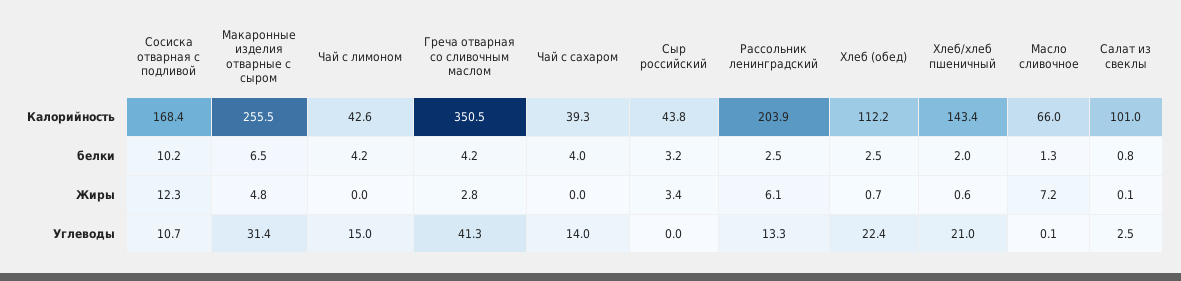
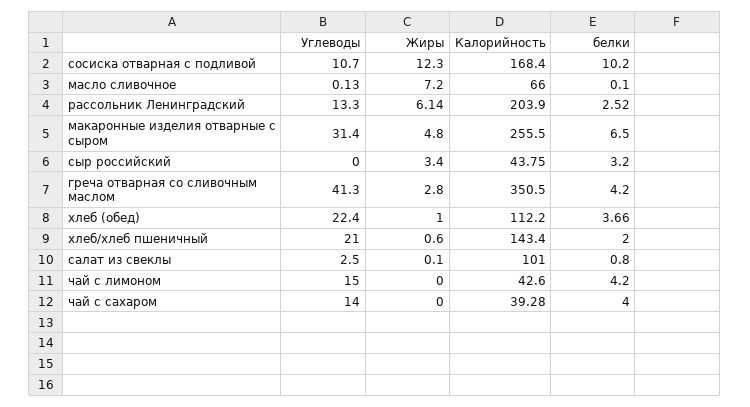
  {
    "Сосиска отварная с подливой": {
      "Калорийность": 168.4,
      "белки": 10.2,
      "Жиры": 12.3,
      "Углеводы": 10.7
    },
    "Макаронные изделия отварные с сыром": {
      "Калорийность": 255.5,
      "белки": 6.5,
      "Жиры": 4.8,
      "Углеводы": 31.4
    },
    "Чай с лимоном": {
      "Калорийность": 42.6,
      "белки": 4.2,
      "Жиры": 0,
      "Углеводы": 15
    },
    "Греча отварная со сливочным маслом": {
      "Калорийность": 350.5,
      "белки": 4.2,
      "Жиры": 2.8,
      "Углеводы": 41.3
    },
    "Чай с сахаром": {
      "Калорийность": 39.28,
      "белки": 4,
      "Жиры": 0,
      "Углеводы": 14
    },
    "Сыр российский": {
      "Калорийность": 43.75,
      "белки": 3.2,
      "Жиры": 3.4,
      "Углеводы": 0
    },
    "Рассольник ленинградский": {
      "Калорийность": 203.9,
      "белки": 2.52,
      "Жиры": 6.14,
      "Углеводы": 13.3
    },
    "Хлеб (обед)": {
      "Калорийность": 112.2,
-     "белки": 2.5,
+     "белки": 3.66,
-     "Жиры": 0.7,
+     "Жиры": 1,
      "Углеводы": 22.4
    },
    "Хлеб/хлеб пшеничный": {
      "Калорийность": 143.4,
      "белки": 2,
      "Жиры": 0.6,
      "Углеводы": 21
    },
    "Масло сливочное": {
      "Калорийность": 66,
-     "белки": 1.3,
+     "белки": 0.1,
      "Жиры": 7.2,
      "Углеводы": 0.13
    },
    "Салат из свеклы": {
      "Калорийность": 101,
      "белки": 0.8,
      "Жиры": 0.1,
      "Углеводы": 2.5
    }
  }

